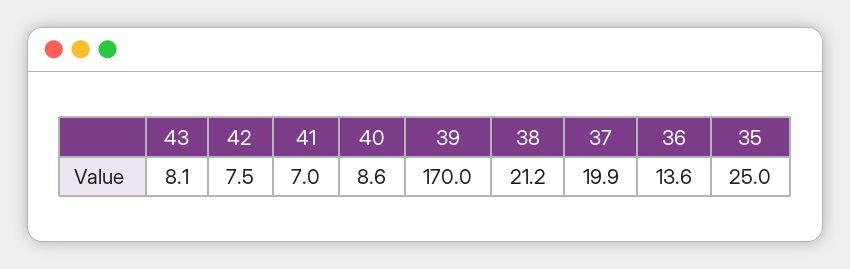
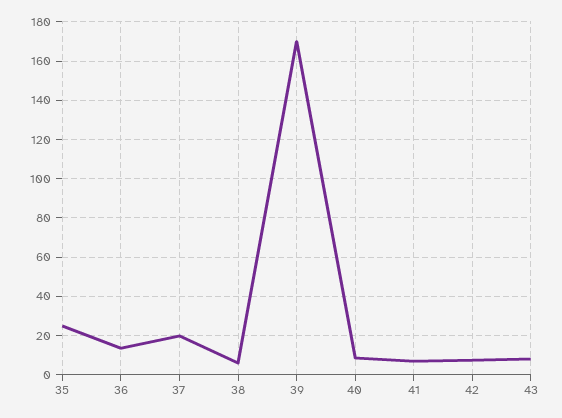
  {
    "43": 8.1,
    "42": 7.5,
    "41": 7,
    "40": 8.6,
    "39": 170,
-   "38": 21.2,
+   "38": 5,
    "37": 19.9,
    "36": 13.6,
    "35": 25
  }

